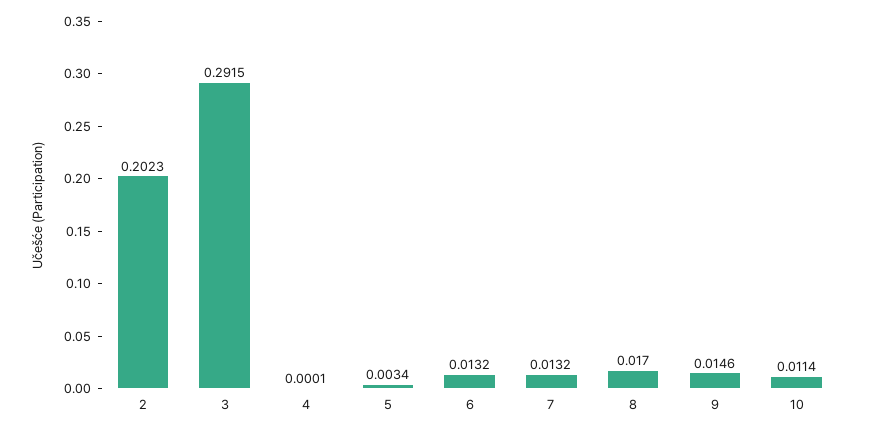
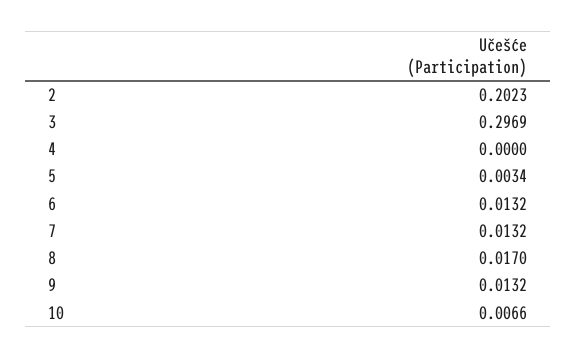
  {
    "2": 0.2023,
-   "3": 0.2915,
+   "3": 0.2969,
-   "4": 0.0001,
+   "4": 0,
    "5": 0.0034,
    "6": 0.0132,
    "7": 0.0132,
    "8": 0.017,
-   "9": 0.0146,
+   "9": 0.0132,
-   "10": 0.0114
+   "10": 0.0066
  }

